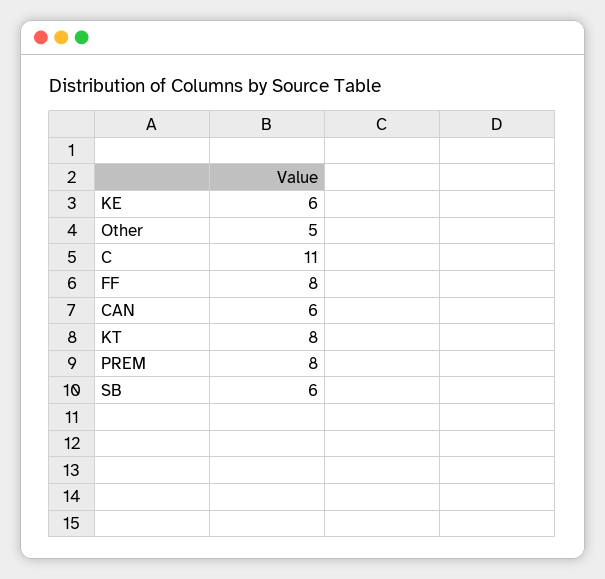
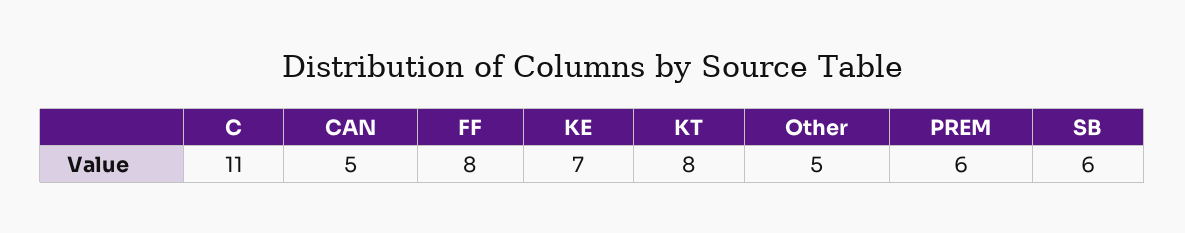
  {
-   "KE": 6,
+   "KE": 7,
    "Other": 5,
    "C": 11,
    "FF": 8,
-   "CAN": 6,
+   "CAN": 5,
    "KT": 8,
-   "PREM": 8,
+   "PREM": 6,
    "SB": 6
  }

